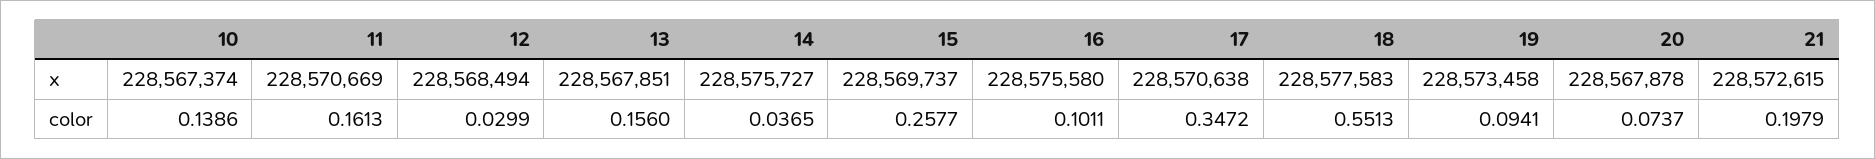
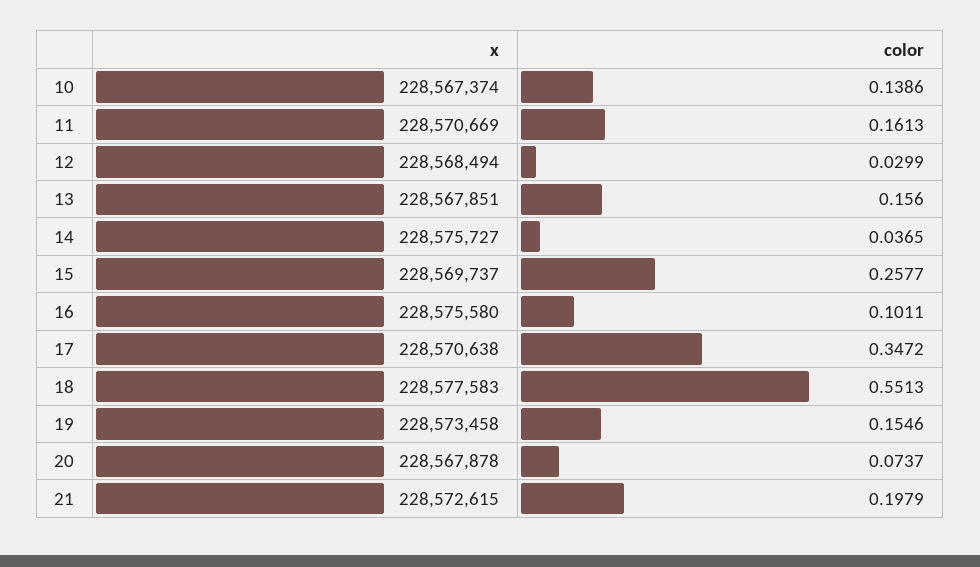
  {
    "10": {
      "x": 228567374,
      "color": 0.1386
    },
    "11": {
      "x": 228570669,
      "color": 0.1613
    },
    "12": {
      "x": 228568494,
      "color": 0.0299
    },
    "13": {
      "x": 228567851,
      "color": 0.156
    },
    "14": {
      "x": 228575727,
      "color": 0.0365
    },
    "15": {
      "x": 228569737,
      "color": 0.2577
    },
    "16": {
      "x": 228575580,
      "color": 0.1011
    },
    "17": {
      "x": 228570638,
      "color": 0.3472
    },
    "18": {
      "x": 228577583,
      "color": 0.5513
    },
    "19": {
      "x": 228573458,
-     "color": 0.0941
+     "color": 0.1546
    },
    "20": {
      "x": 228567878,
      "color": 0.0737
    },
    "21": {
      "x": 228572615,
      "color": 0.1979
    }
  }

